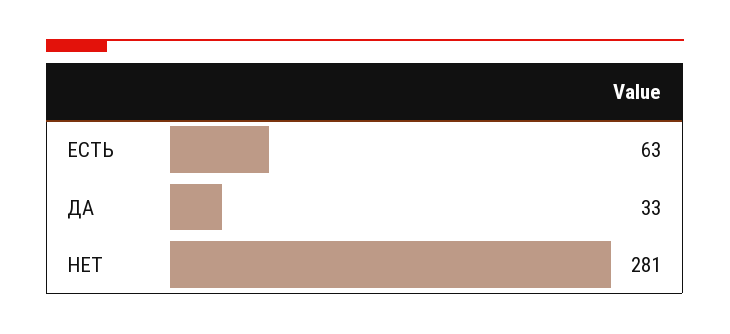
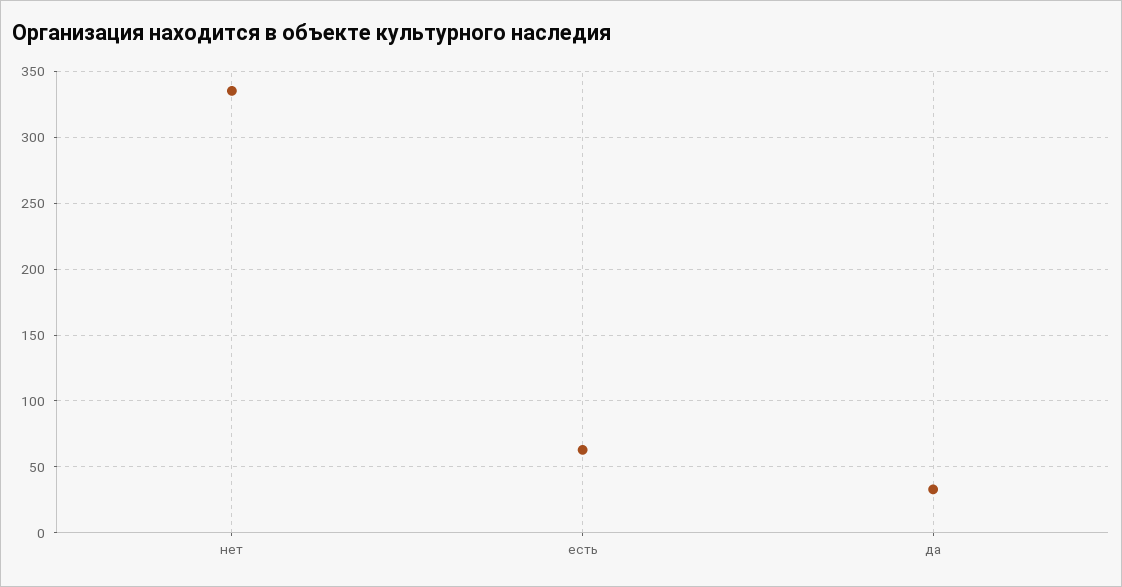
  {
    "ЕСТЬ": 63,
    "ДА": 33,
-   "НЕТ": 281
+   "НЕТ": 335
  }

